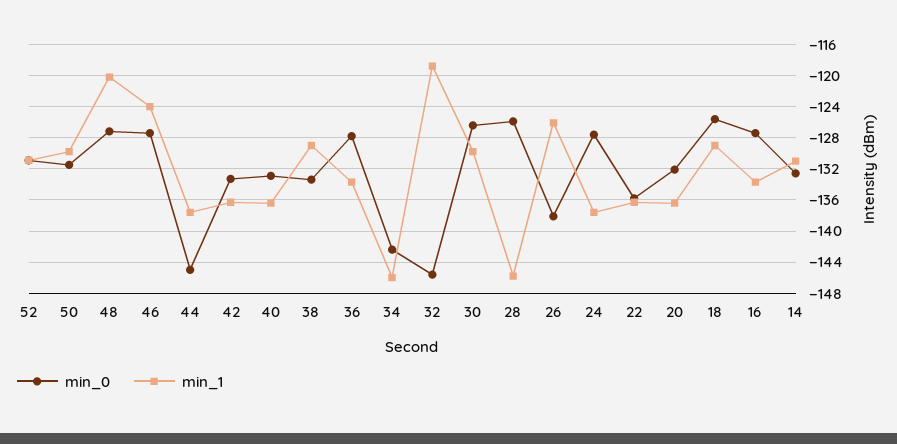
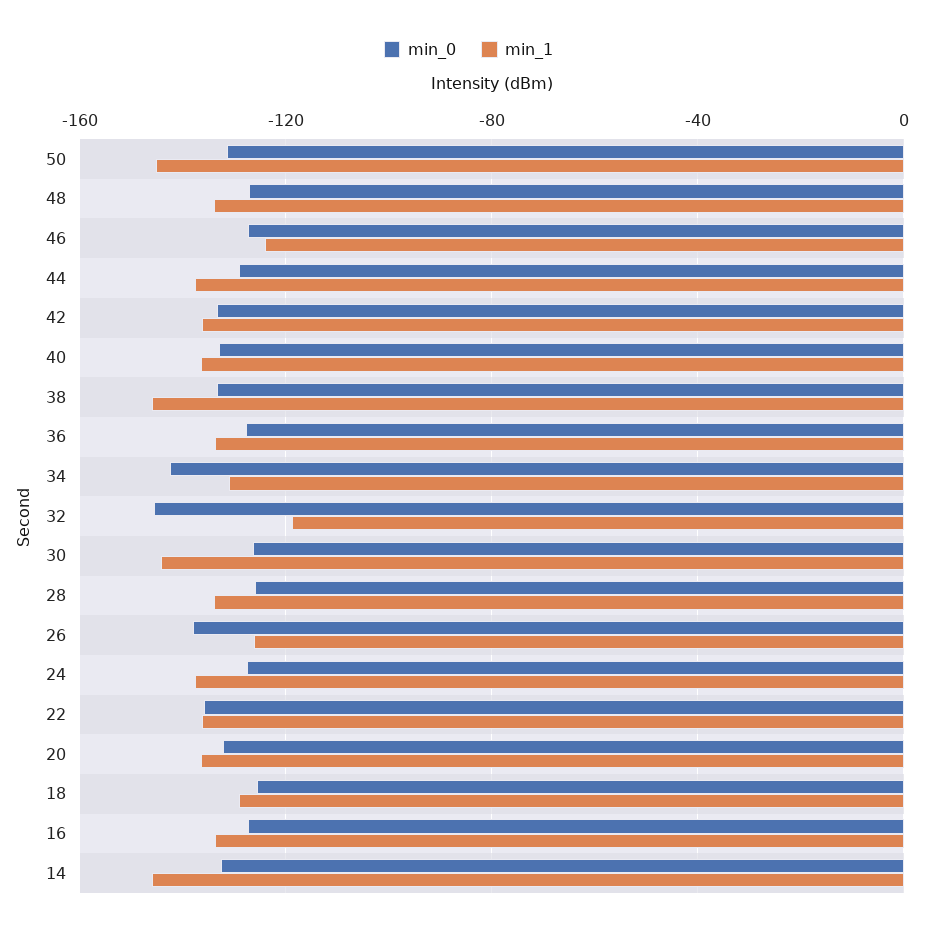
  {
    "min_0": {
-     "52": -131,
      "50": -132,
      "48": -127,
      "46": -127,
-     "44": -145,
+     "44": -130,
      "42": -133,
      "40": -133,
      "38": -133,
      "36": -128,
      "34": -142,
      "32": -146,
      "30": -126,
      "28": -126,
      "26": -138,
      "24": -128,
      "22": -136,
      "20": -132,
      "18": -126,
      "16": -127,
      "14": -133
    },
    "min_1": {
-     "52": -131,
-     "50": -130,
+     "50": -145,
-     "48": -120,
+     "48": -135,
      "46": -124,
      "44": -138,
      "42": -136,
      "40": -136,
-     "38": -129,
+     "38": -145,
      "36": -134,
-     "34": -146,
+     "34": -130,
      "32": -119,
-     "30": -130,
+     "30": -145,
-     "28": -146,
+     "28": -135,
      "26": -126,
      "24": -138,
      "22": -136,
      "20": -136,
      "18": -129,
      "16": -134,
-     "14": -131
+     "14": -145
    }
  }

